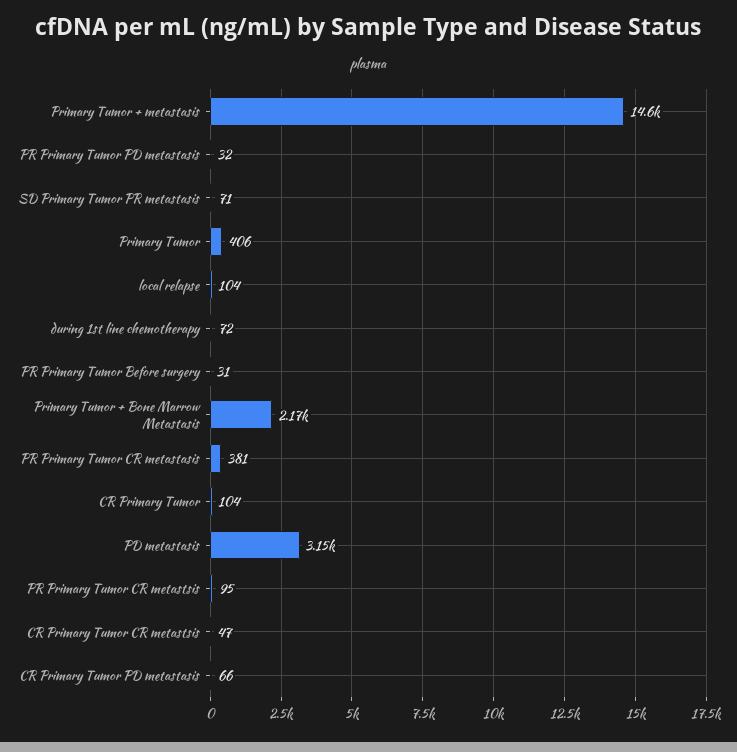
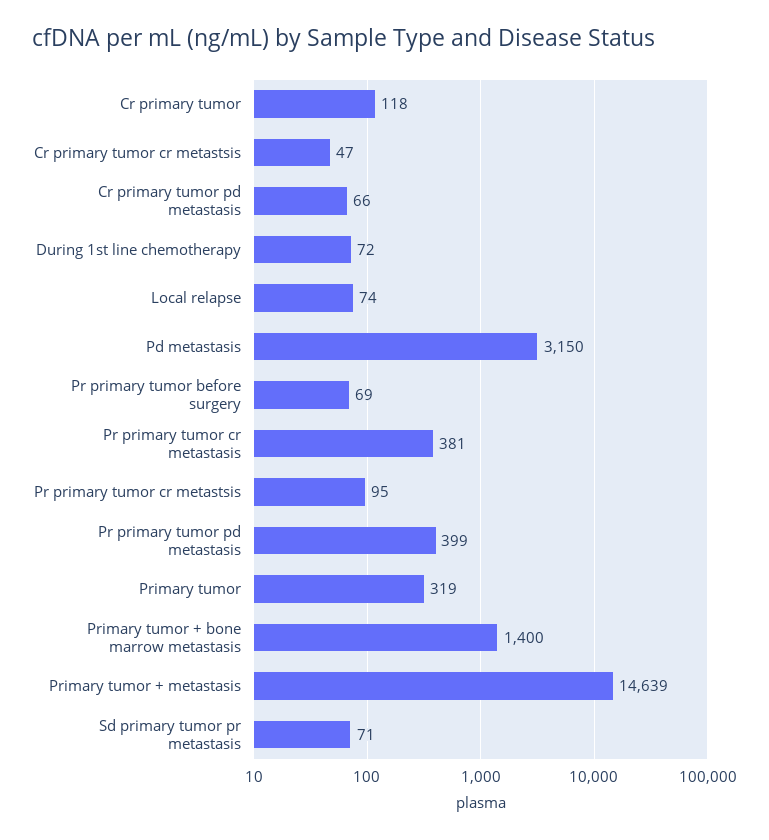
  {
    "Primary Tumor + metastasis": 14639,
-   "PR Primary Tumor PD metastasis": 32,
+   "PR Primary Tumor PD metastasis": 399,
    "SD Primary Tumor PR metastasis": 71,
-   "Primary Tumor": 406,
+   "Primary Tumor": 319,
-   "local relapse": 104,
+   "local relapse": 74,
    "during 1st line chemotherapy": 72,
-   "PR Primary Tumor Before surgery": 31,
+   "PR Primary Tumor Before surgery": 69,
-   "Primary Tumor + Bone Marrow Metastasis": 2170,
+   "Primary Tumor + Bone Marrow Metastasis": 1400,
    "PR Primary Tumor CR metastasis": 381,
-   "CR Primary Tumor": 104,
+   "CR Primary Tumor": 118,
    "PD metastasis": 3150,
    "PR Primary Tumor CR metastsis": 95,
    "CR Primary Tumor CR metastsis": 47,
    "CR Primary Tumor PD metastasis": 66
  }

